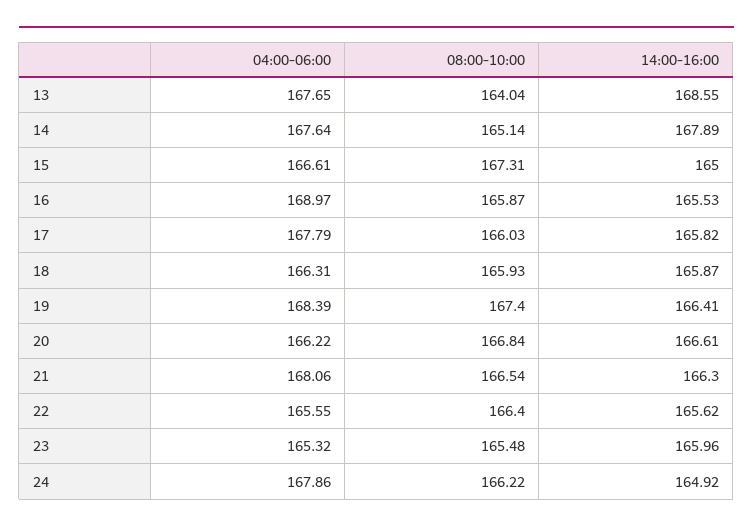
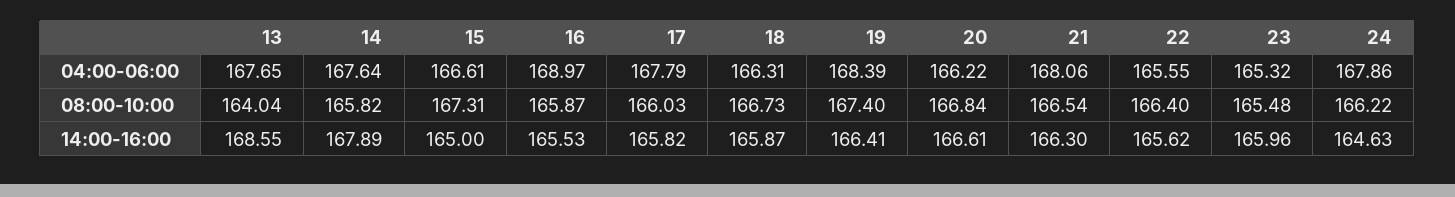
  {
    "04:00-06:00": {
      "13": 167.65,
      "14": 167.64,
      "15": 166.61,
      "16": 168.97,
      "17": 167.79,
      "18": 166.31,
      "19": 168.39,
      "20": 166.22,
      "21": 168.06,
      "22": 165.55,
      "23": 165.32,
      "24": 167.86
    },
    "08:00-10:00": {
      "13": 164.04,
-     "14": 165.14,
+     "14": 165.82,
      "15": 167.31,
      "16": 165.87,
      "17": 166.03,
-     "18": 165.93,
+     "18": 166.73,
      "19": 167.4,
      "20": 166.84,
      "21": 166.54,
      "22": 166.4,
      "23": 165.48,
      "24": 166.22
    },
    "14:00-16:00": {
      "13": 168.55,
      "14": 167.89,
      "15": 165,
      "16": 165.53,
      "17": 165.82,
      "18": 165.87,
      "19": 166.41,
      "20": 166.61,
      "21": 166.3,
      "22": 165.62,
      "23": 165.96,
-     "24": 164.92
+     "24": 164.63
    }
  }

